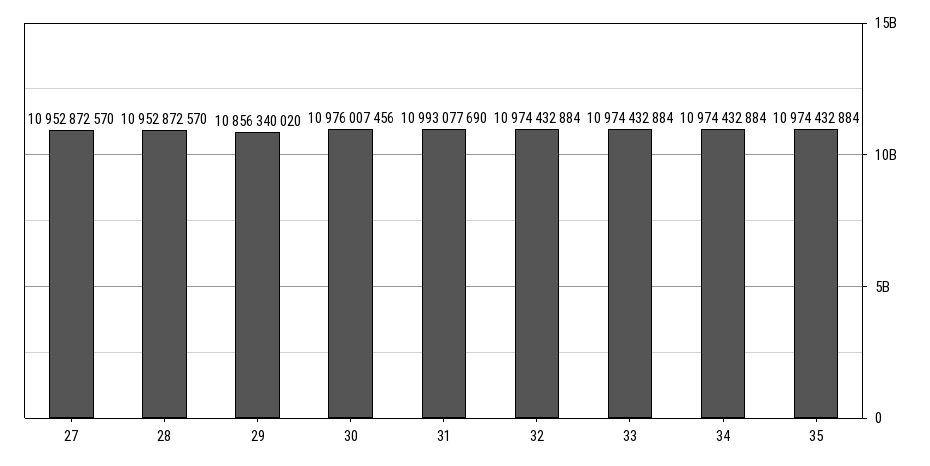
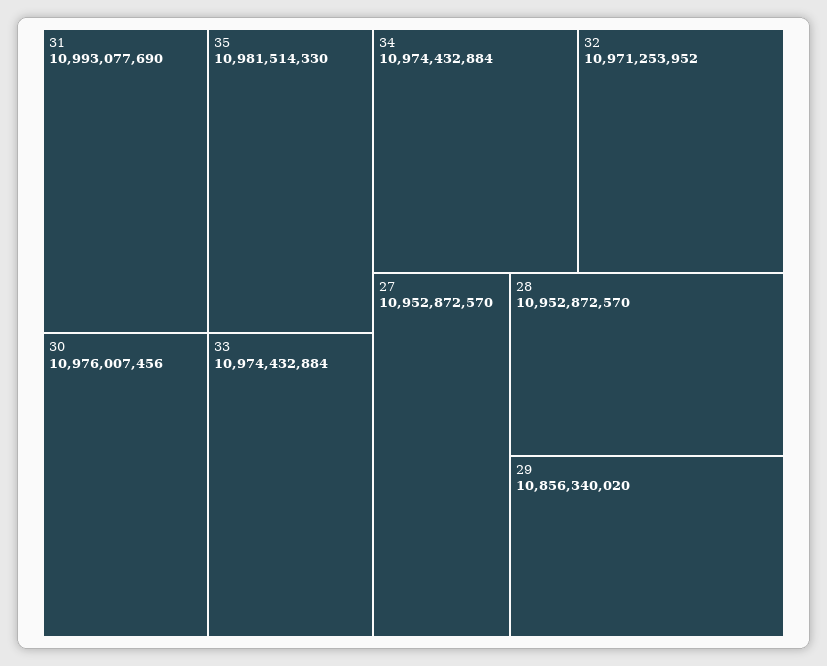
  {
    "27": 10952872570,
    "28": 10952872570,
    "29": 10856340020,
    "30": 10976007456,
    "31": 10993077690,
-   "32": 10974432884,
+   "32": 10971253952,
    "33": 10974432884,
    "34": 10974432884,
-   "35": 10974432884
+   "35": 10981514330
  }

